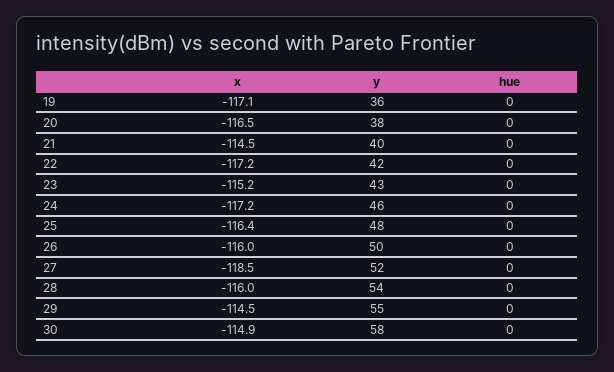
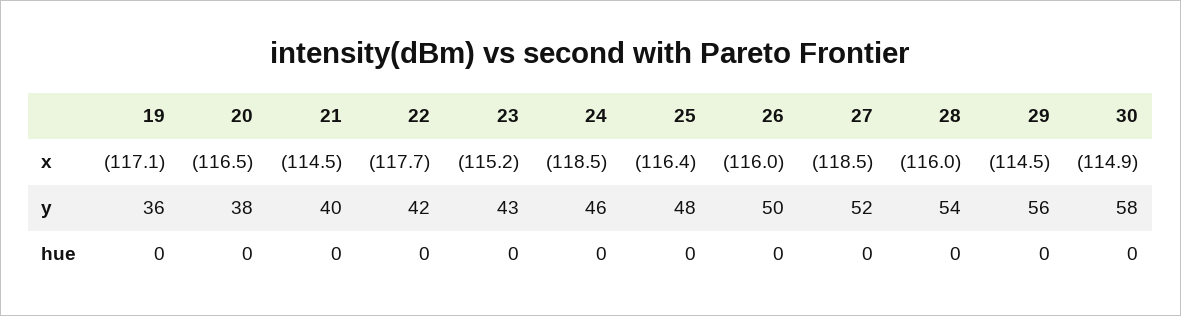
  {
    "x": {
      "19": -117.1,
      "20": -116.5,
      "21": -114.5,
-     "22": -117.2,
+     "22": -117.7,
      "23": -115.2,
-     "24": -117.2,
+     "24": -118.5,
      "25": -116.4,
      "26": -116,
      "27": -118.5,
      "28": -116,
      "29": -114.5,
      "30": -114.9
    },
    "y": {
      "19": 36,
      "20": 38,
      "21": 40,
      "22": 42,
      "23": 43,
      "24": 46,
      "25": 48,
      "26": 50,
      "27": 52,
      "28": 54,
-     "29": 55,
+     "29": 56,
      "30": 58
    },
    "hue": {
      "19": 0,
      "20": 0,
      "21": 0,
      "22": 0,
      "23": 0,
      "24": 0,
      "25": 0,
      "26": 0,
      "27": 0,
      "28": 0,
      "29": 0,
      "30": 0
    }
  }

